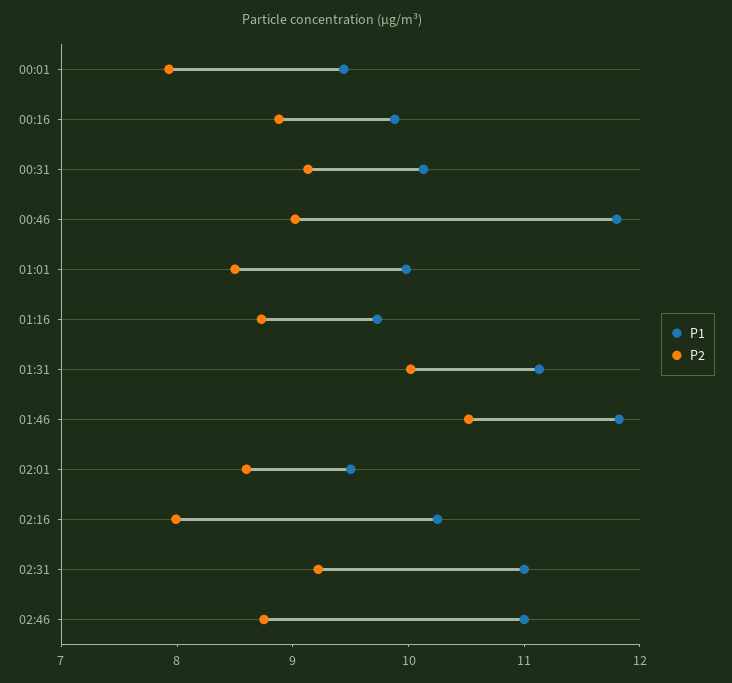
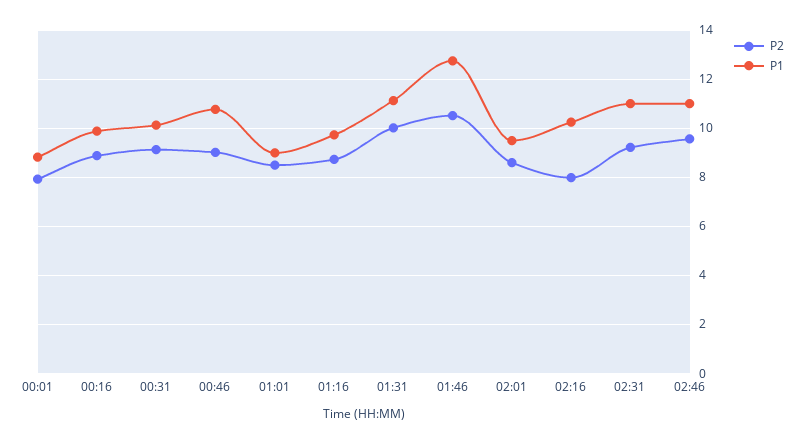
  {
    "P1": {
-     "00:01": 9.4,
+     "00:01": 8.75,
      "00:16": 9.8,
      "00:31": 10.2,
-     "00:46": 11.8,
+     "00:46": 10.75,
-     "01:01": 10,
+     "01:01": 9,
      "01:16": 9.8,
      "01:31": 11.2,
-     "01:46": 11.8,
+     "01:46": 12.75,
      "02:01": 9.6,
      "02:16": 10.2,
      "02:31": 11,
      "02:46": 11
    },
    "P2": {
      "00:01": 8,
      "00:16": 8.8,
      "00:31": 9.2,
      "00:46": 9,
      "01:01": 8.6,
      "01:16": 8.8,
      "01:31": 10,
      "01:46": 10.6,
      "02:01": 8.6,
      "02:16": 8,
      "02:31": 9.2,
-     "02:46": 8.8
+     "02:46": 9.5
    }
  }

